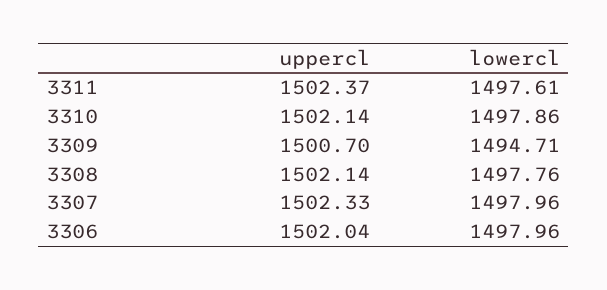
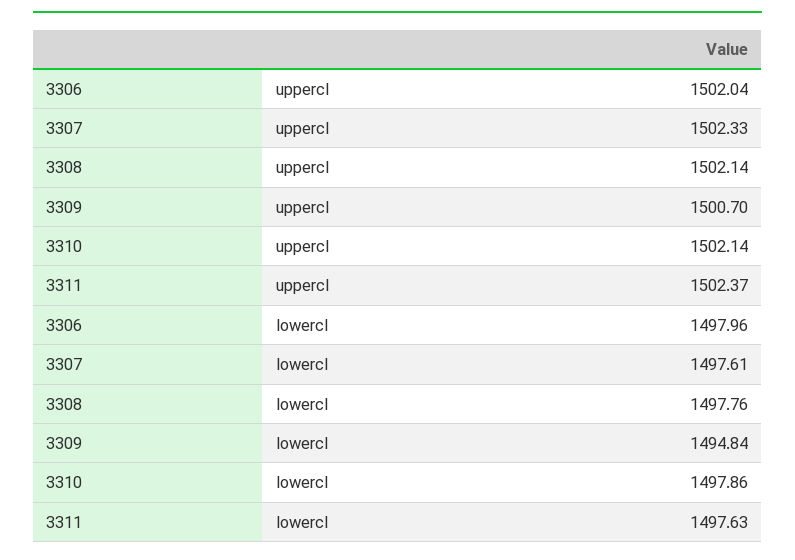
  {
    "uppercl": {
      "3311": 1502.37,
      "3310": 1502.14,
      "3309": 1500.7,
      "3308": 1502.14,
      "3307": 1502.33,
      "3306": 1502.04
    },
    "lowercl": {
-     "3311": 1497.61,
+     "3311": 1497.63,
      "3310": 1497.86,
-     "3309": 1494.71,
+     "3309": 1494.84,
      "3308": 1497.76,
-     "3307": 1497.96,
+     "3307": 1497.61,
      "3306": 1497.96
    }
  }

